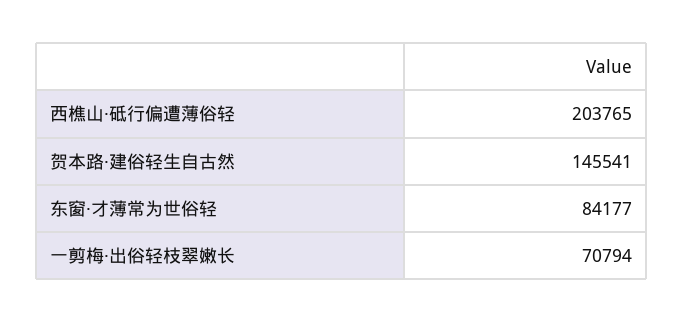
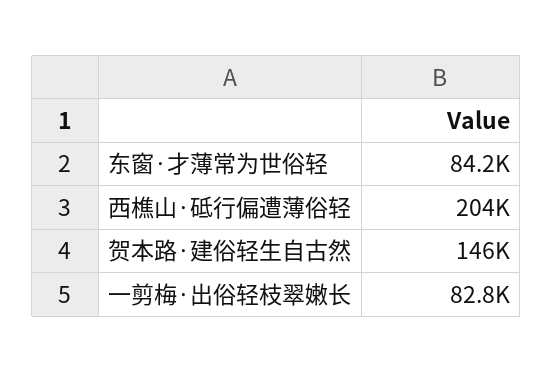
  {
    "西樵山·砥行偏遭薄俗轻": 203765,
    "贺本路·建俗轻生自古然": 145541,
    "东窗·才薄常为世俗轻": 84177,
-   "一剪梅·出俗轻枝翠嫩长": 70794
+   "一剪梅·出俗轻枝翠嫩长": 82800
  }

